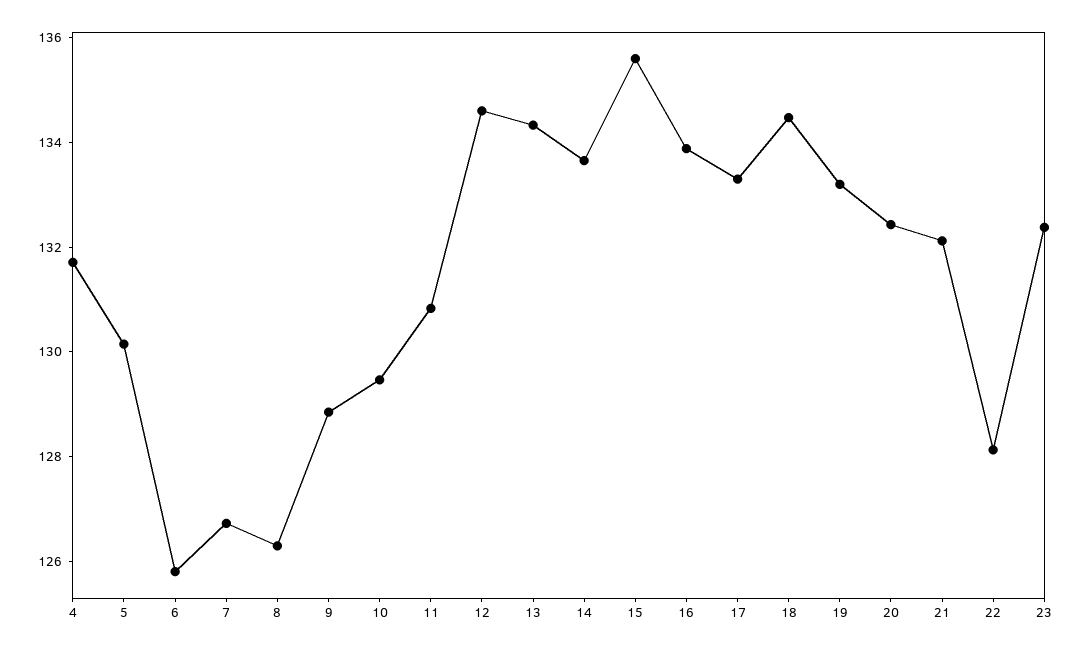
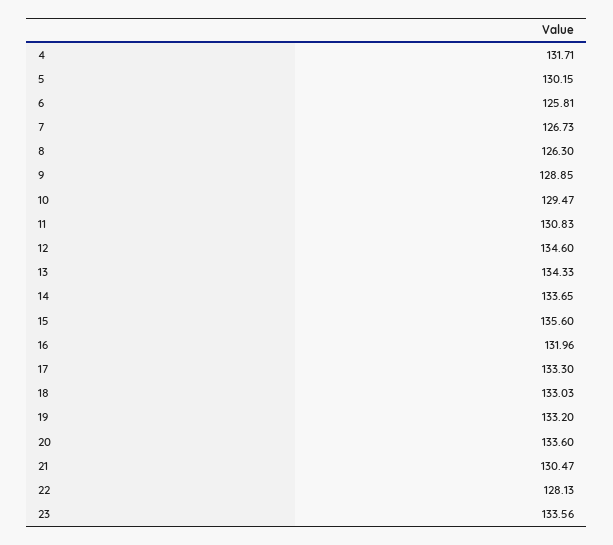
  {
    "4": 131.71,
    "5": 130.15,
    "6": 125.81,
    "7": 126.73,
    "8": 126.3,
    "9": 128.85,
    "10": 129.47,
    "11": 130.83,
    "12": 134.6,
    "13": 134.33,
    "14": 133.65,
    "15": 135.6,
-   "16": 134,
+   "16": 131.96,
    "17": 133.3,
-   "18": 134.5,
+   "18": 133.03,
    "19": 133.2,
-   "20": 132.5,
+   "20": 133.6,
-   "21": 132,
+   "21": 130.47,
    "22": 128.13,
-   "23": 132.5
+   "23": 133.56
  }

